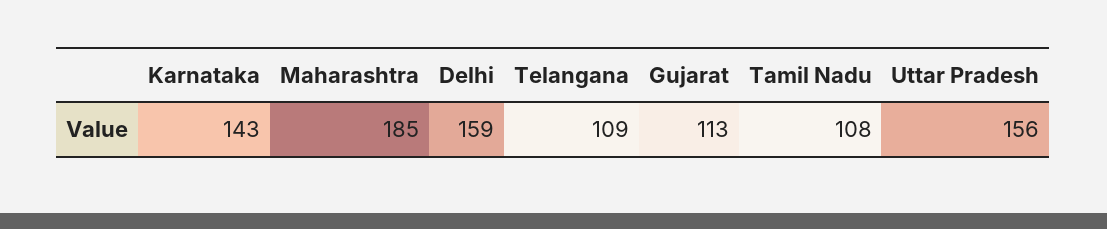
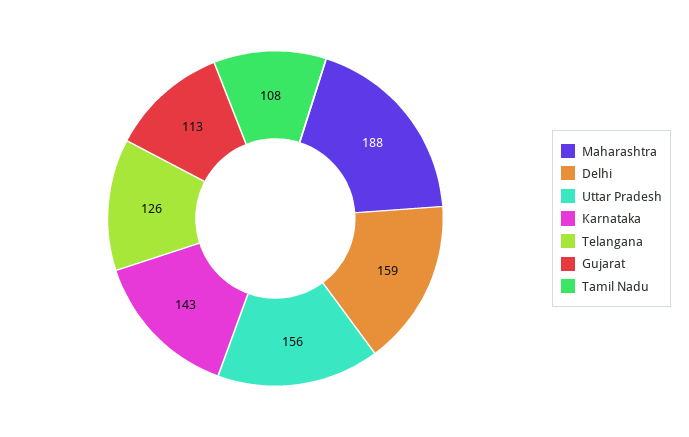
  {
    "Karnataka": 143,
-   "Maharashtra": 185,
+   "Maharashtra": 188,
    "Delhi": 159,
-   "Telangana": 109,
+   "Telangana": 126,
    "Gujarat": 113,
    "Tamil Nadu": 108,
    "Uttar Pradesh": 156
  }

